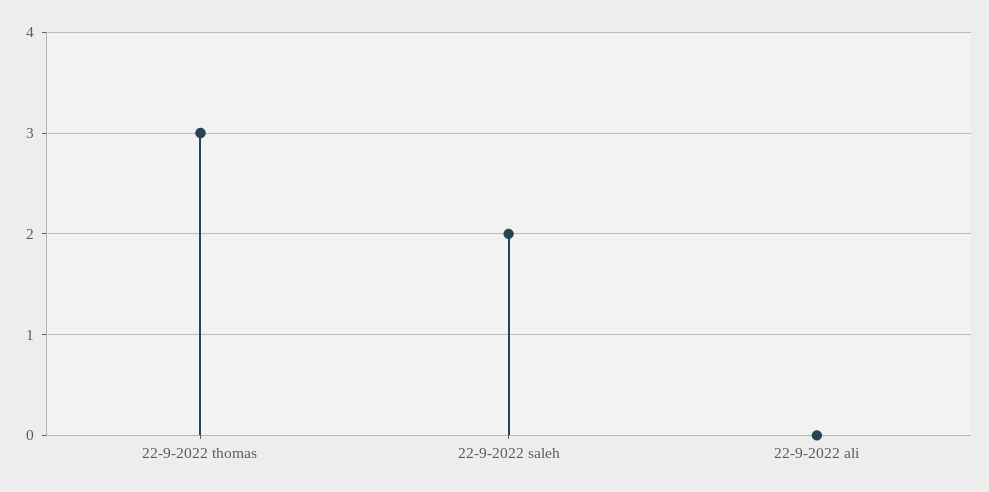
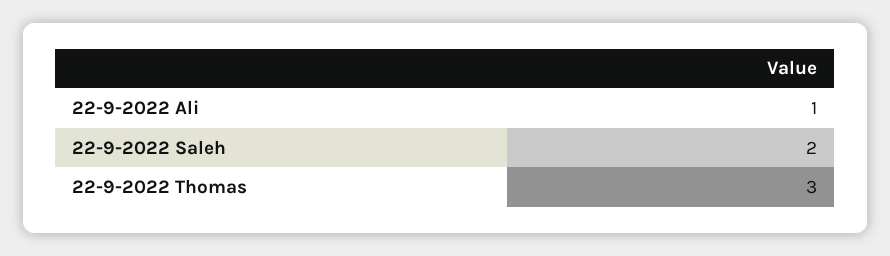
  {
    "22-9-2022 thomas": 3,
    "22-9-2022 saleh": 2,
-   "22-9-2022 ali": 0
+   "22-9-2022 ali": 1
  }

